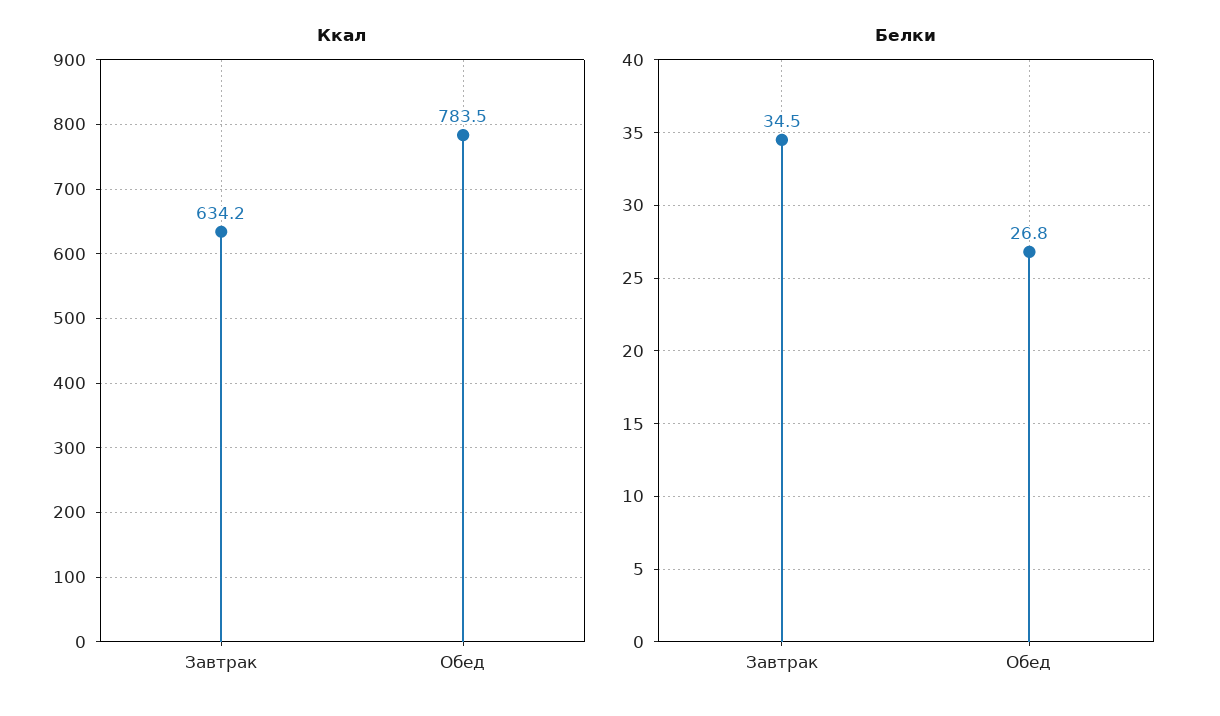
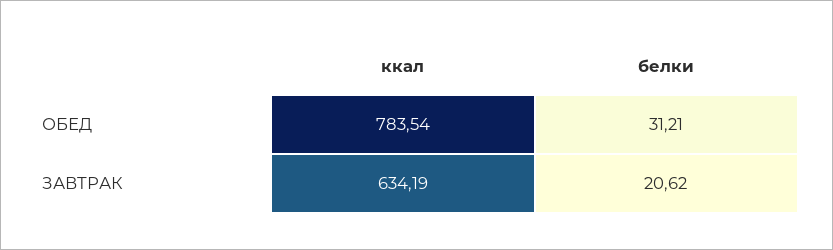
  {
    "Ккал": {
      "Завтрак": 634.19,
      "Обед": 783.54
    },
    "Белки": {
-     "Завтрак": 34.5,
+     "Завтрак": 20.62,
-     "Обед": 26.8
+     "Обед": 31.21
    }
  }

